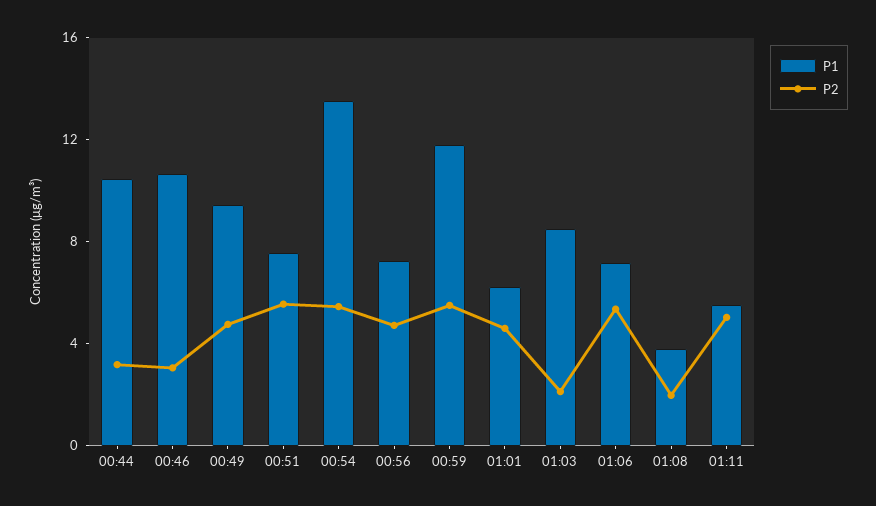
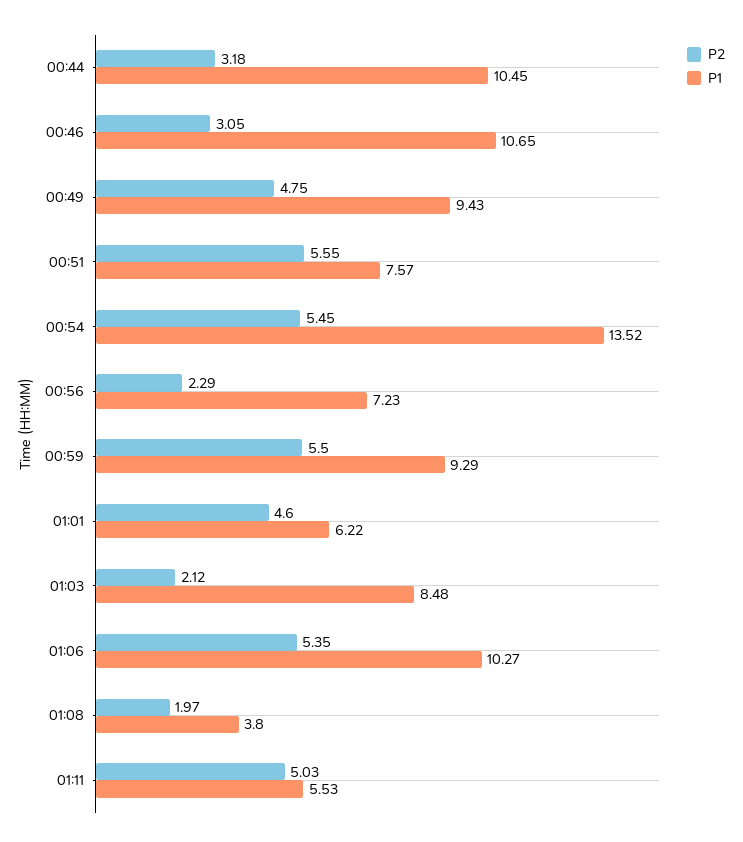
  {
    "P1": {
      "00:44": 10.45,
      "00:46": 10.65,
      "00:49": 9.43,
      "00:51": 7.57,
      "00:54": 13.52,
      "00:56": 7.23,
-     "00:59": 12,
+     "00:59": 9.29,
      "01:01": 6.22,
      "01:03": 8.48,
-     "01:06": 7,
+     "01:06": 10.27,
      "01:08": 3.8,
      "01:11": 5.53
    },
    "P2": {
      "00:44": 3.18,
      "00:46": 3.05,
      "00:49": 4.75,
      "00:51": 5.55,
      "00:54": 5.45,
-     "00:56": 5,
+     "00:56": 2.29,
      "00:59": 5.5,
      "01:01": 4.6,
      "01:03": 2.12,
      "01:06": 5.35,
      "01:08": 1.97,
      "01:11": 5.03
    }
  }

